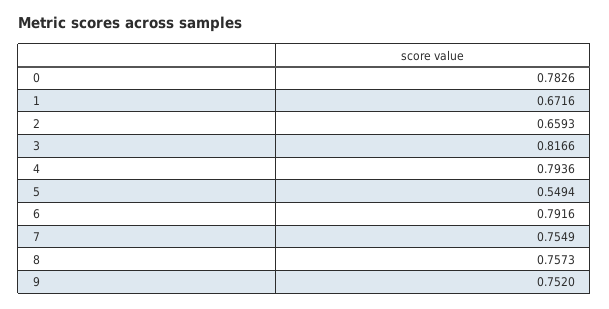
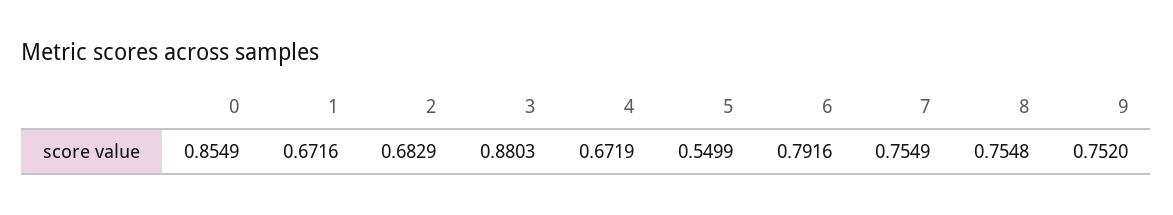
  {
-   "0": 0.7826,
+   "0": 0.8549,
    "1": 0.6716,
-   "2": 0.6593,
+   "2": 0.6829,
-   "3": 0.8166,
+   "3": 0.8803,
-   "4": 0.7936,
+   "4": 0.6719,
-   "5": 0.5494,
+   "5": 0.5499,
    "6": 0.7916,
    "7": 0.7549,
-   "8": 0.7573,
+   "8": 0.7548,
    "9": 0.752
  }

